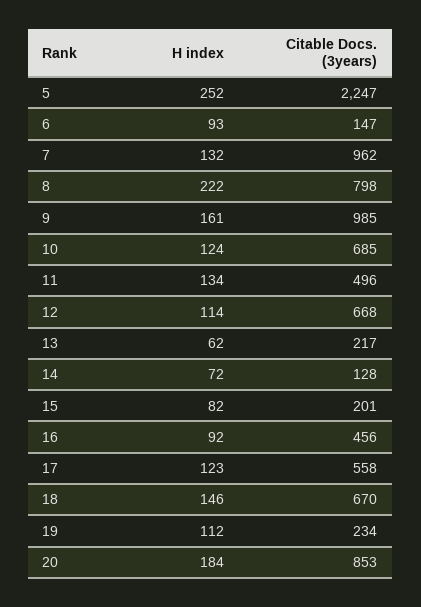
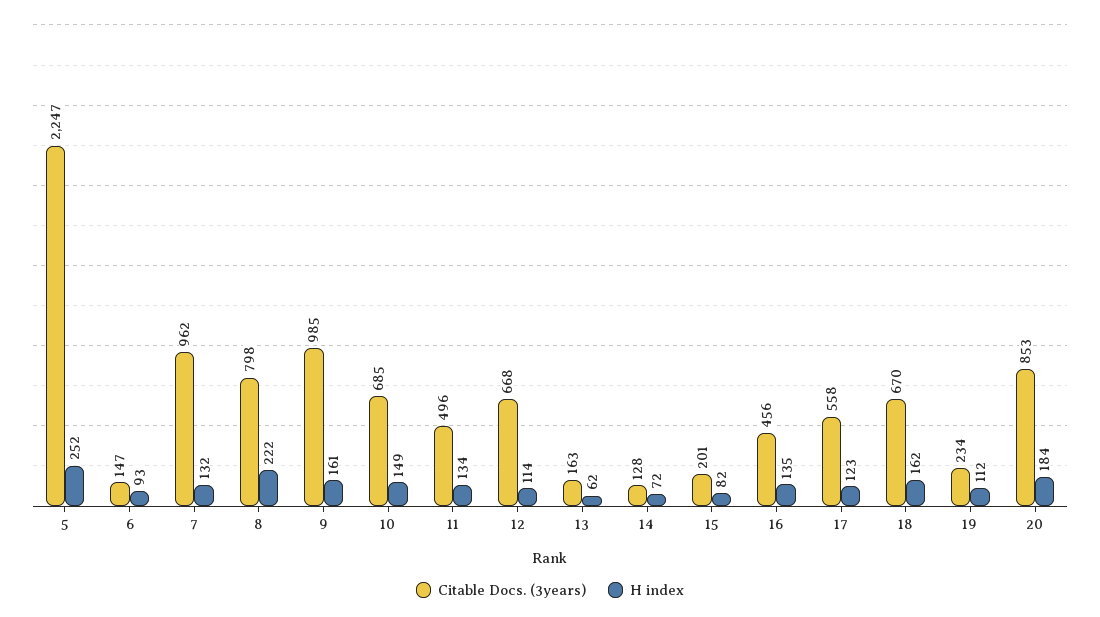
  {
    "H index": {
      "5": 252,
      "6": 93,
      "7": 132,
      "8": 222,
      "9": 161,
-     "10": 124,
+     "10": 149,
      "11": 134,
      "12": 114,
      "13": 62,
      "14": 72,
      "15": 82,
-     "16": 92,
+     "16": 135,
      "17": 123,
-     "18": 146,
+     "18": 162,
      "19": 112,
      "20": 184
    },
    "Citable Docs. (3years)": {
      "5": 2247,
      "6": 147,
      "7": 962,
      "8": 798,
      "9": 985,
      "10": 685,
      "11": 496,
      "12": 668,
-     "13": 217,
+     "13": 163,
      "14": 128,
      "15": 201,
      "16": 456,
      "17": 558,
      "18": 670,
      "19": 234,
      "20": 853
    }
  }

